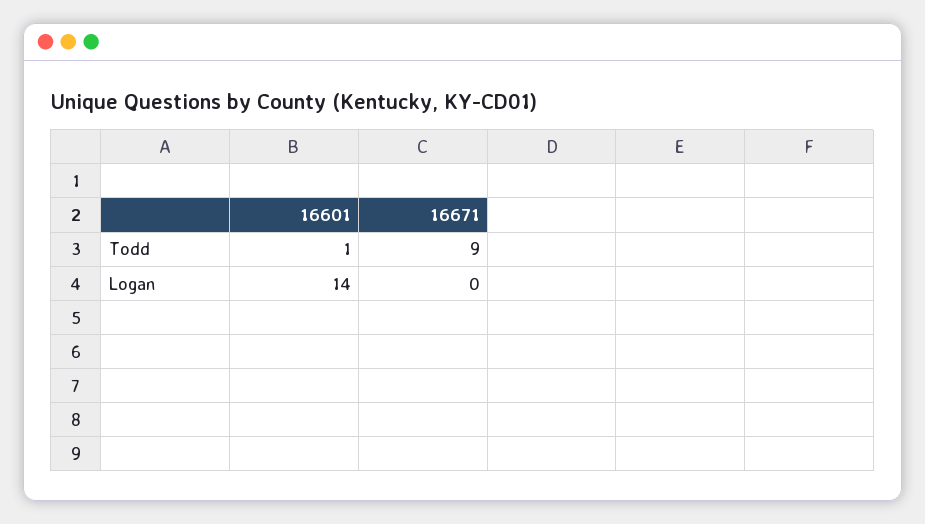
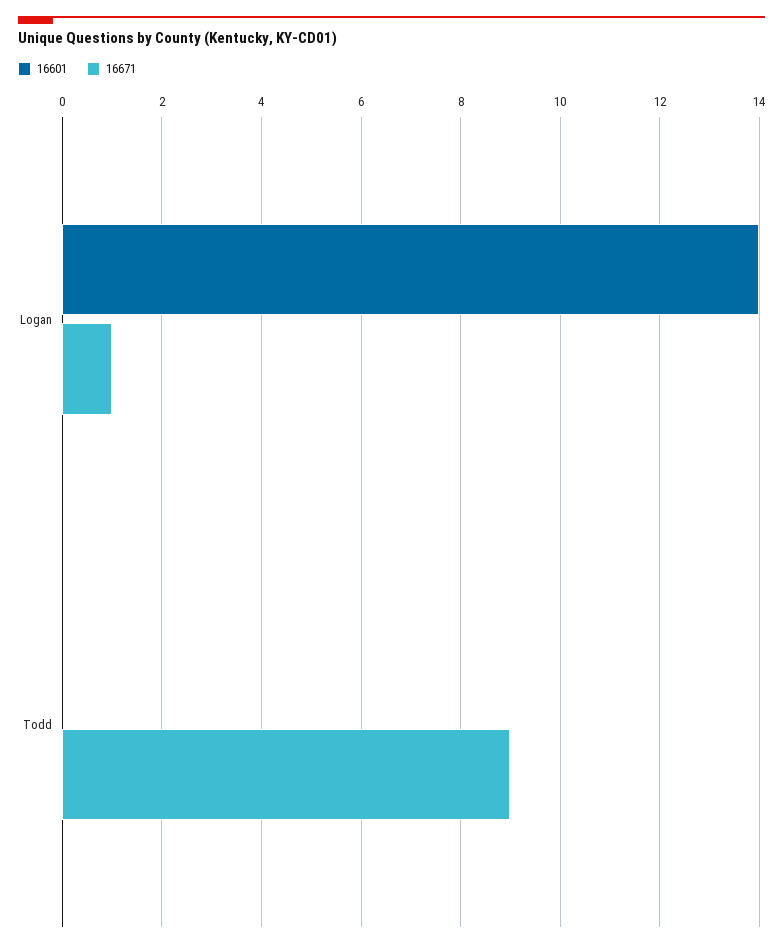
  {
    "16601": {
-     "Todd": 1,
+     "Todd": 0,
      "Logan": 14
    },
    "16671": {
      "Todd": 9,
-     "Logan": 0
+     "Logan": 1
    }
  }

